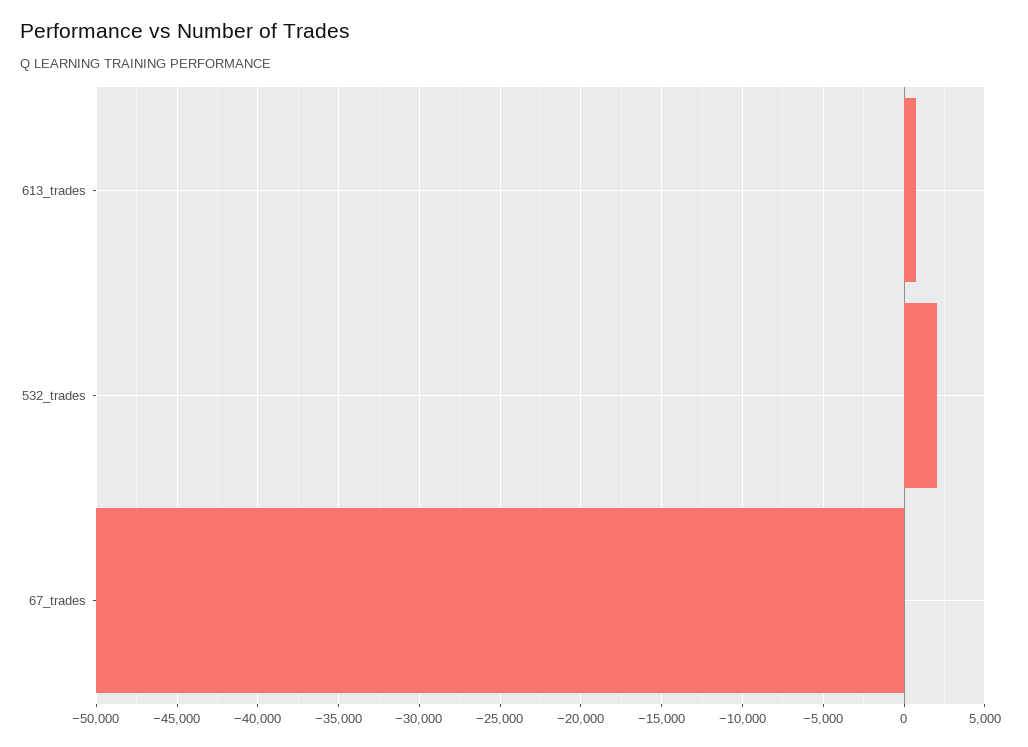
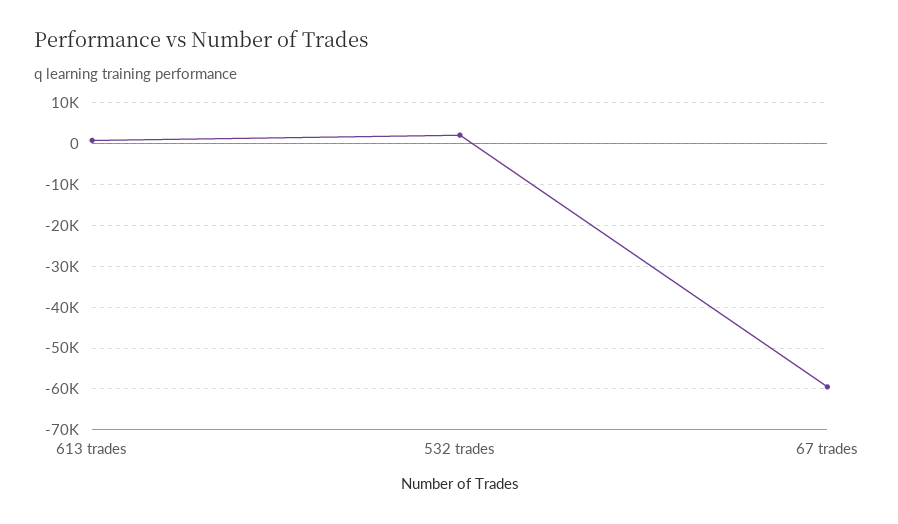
  {
    "613_trades": 500,
    "532_trades": 2000,
-   "67_trades": -50000
+   "67_trades": -60000
  }

